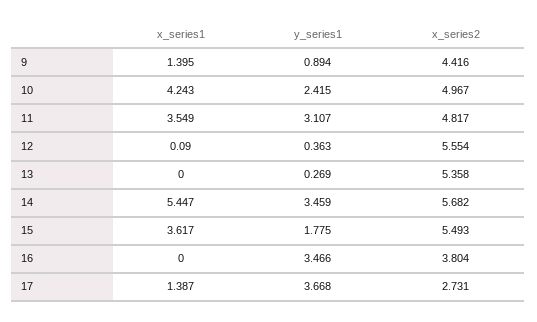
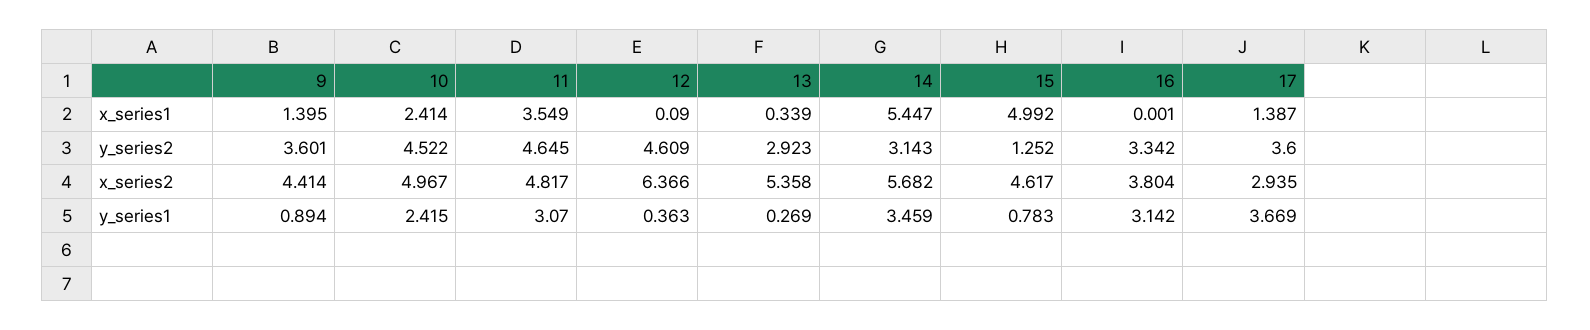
  {
    "x_series1": {
      "9": 1.395,
-     "10": 4.243,
+     "10": 2.414,
      "11": 3.549,
      "12": 0.09,
-     "13": 0,
+     "13": 0.339,
      "14": 5.447,
-     "15": 3.617,
+     "15": 4.992,
-     "16": 0,
+     "16": 0.001,
      "17": 1.387
    },
    "y_series1": {
      "9": 0.894,
      "10": 2.415,
-     "11": 3.107,
+     "11": 3.07,
      "12": 0.363,
      "13": 0.269,
      "14": 3.459,
-     "15": 1.775,
+     "15": 0.783,
-     "16": 3.466,
+     "16": 3.142,
-     "17": 3.668
+     "17": 3.669
    },
    "x_series2": {
-     "9": 4.416,
+     "9": 4.414,
      "10": 4.967,
      "11": 4.817,
-     "12": 5.554,
+     "12": 6.366,
      "13": 5.358,
      "14": 5.682,
-     "15": 5.493,
+     "15": 4.617,
      "16": 3.804,
-     "17": 2.731
+     "17": 2.935
-   }
+   },
+   "y_series2": {
+     "9": 3.601,
+     "10": 4.522,
+     "11": 4.645,
+     "12": 4.609,
+     "13": 2.923,
+     "14": 3.143,
+     "15": 1.252,
+     "16": 3.342,
+     "17": 3.6
+   }
  }

